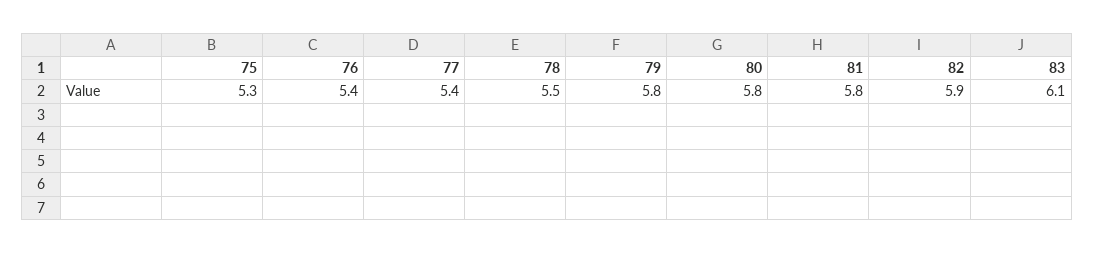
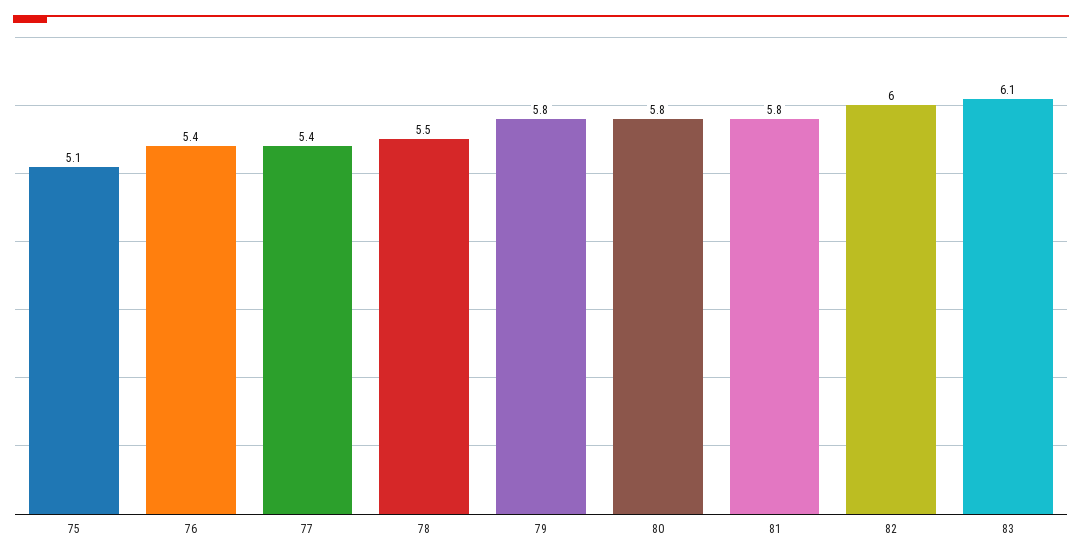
  {
-   "75": 5.3,
+   "75": 5.1,
    "76": 5.4,
    "77": 5.4,
    "78": 5.5,
    "79": 5.8,
    "80": 5.8,
    "81": 5.8,
-   "82": 5.9,
+   "82": 6,
    "83": 6.1
  }

